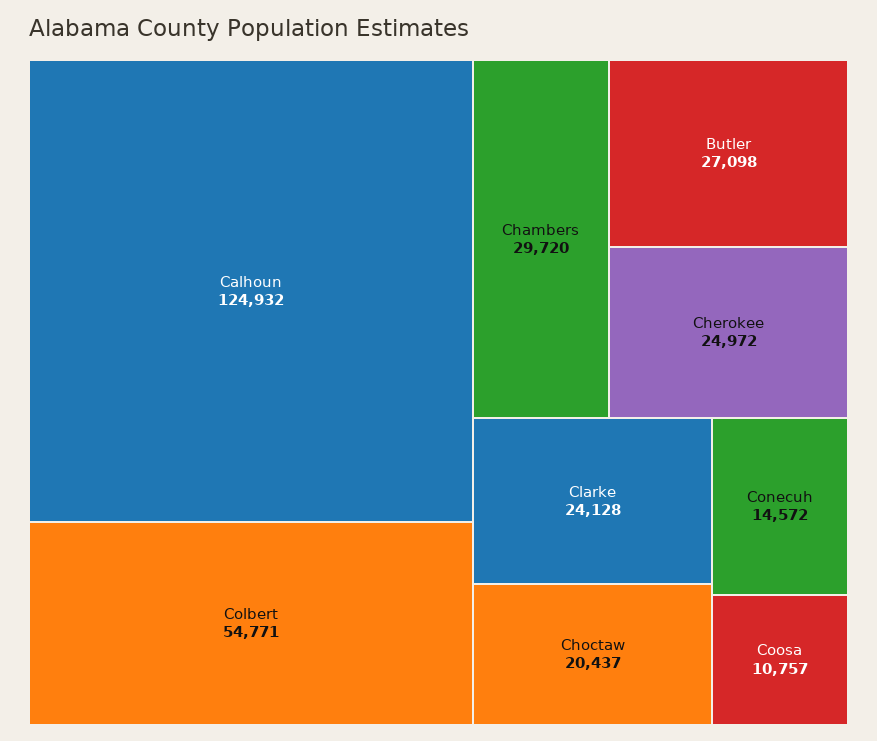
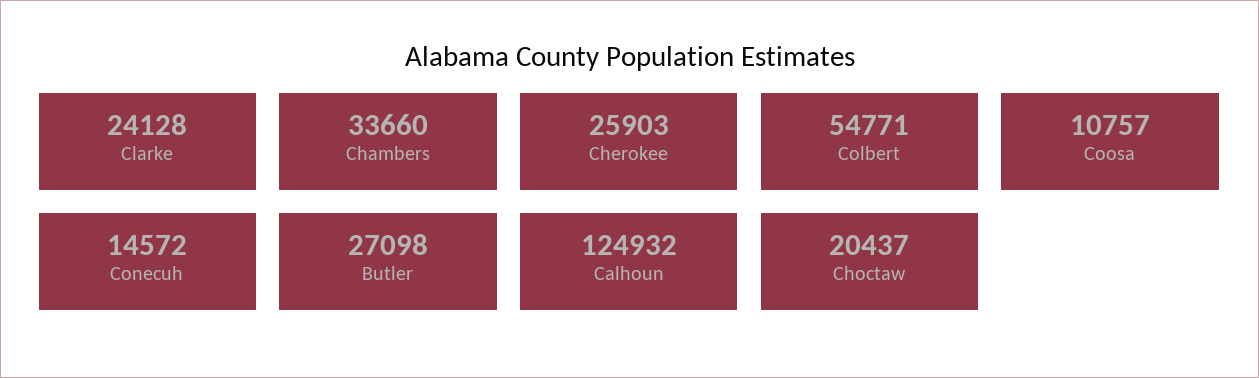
  {
    "Calhoun": 124932,
    "Colbert": 54771,
-   "Chambers": 29720,
+   "Chambers": 33660,
    "Butler": 27098,
-   "Cherokee": 24972,
+   "Cherokee": 25903,
    "Clarke": 24128,
    "Choctaw": 20437,
    "Conecuh": 14572,
    "Coosa": 10757
  }

